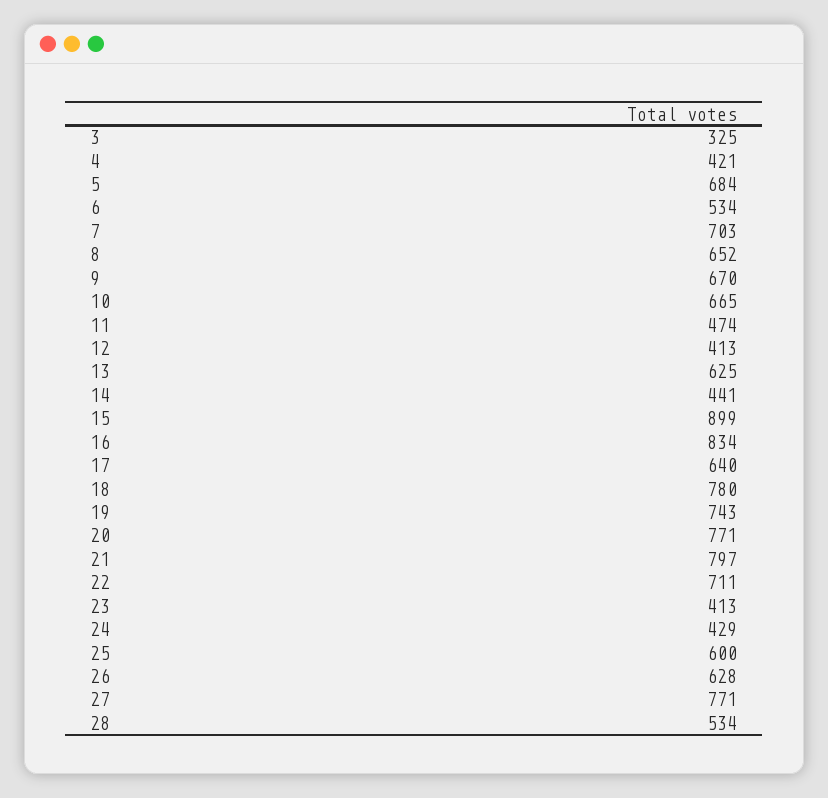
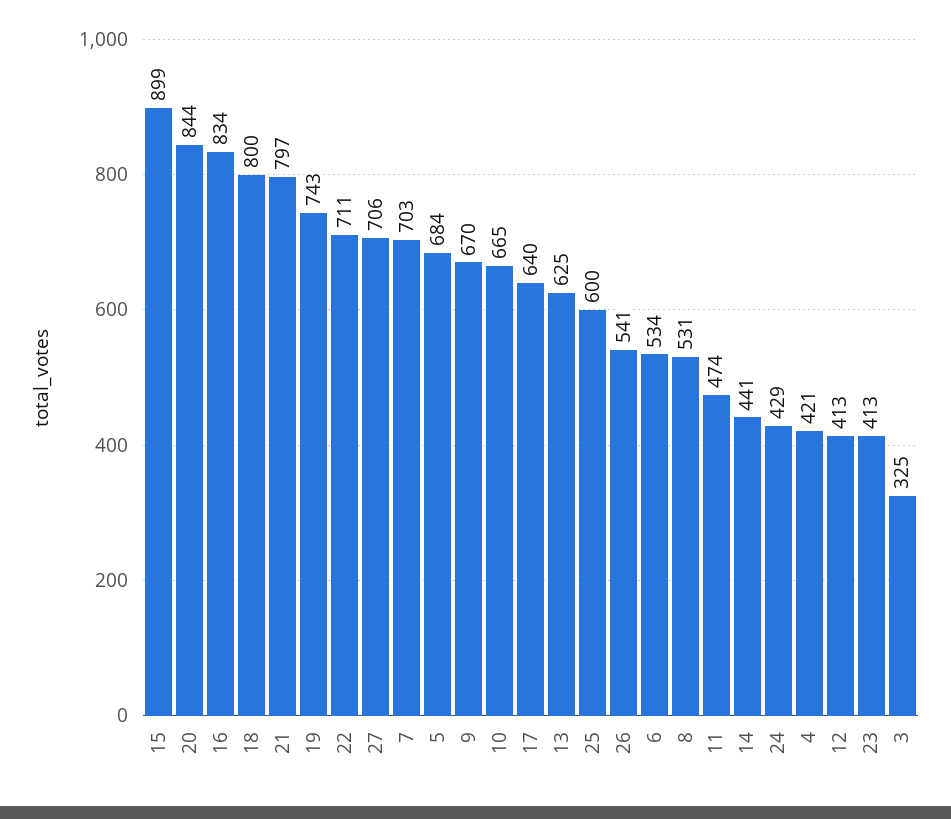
  {
    "3": 325,
    "4": 421,
    "5": 684,
    "6": 534,
    "7": 703,
-   "8": 652,
+   "8": 531,
    "9": 670,
    "10": 665,
    "11": 474,
    "12": 413,
    "13": 625,
    "14": 441,
    "15": 899,
    "16": 834,
    "17": 640,
-   "18": 780,
+   "18": 800,
    "19": 743,
-   "20": 771,
+   "20": 844,
    "21": 797,
    "22": 711,
    "23": 413,
    "24": 429,
    "25": 600,
-   "26": 628,
+   "26": 541,
-   "27": 771,
+   "27": 706
-   "28": 534
  }

